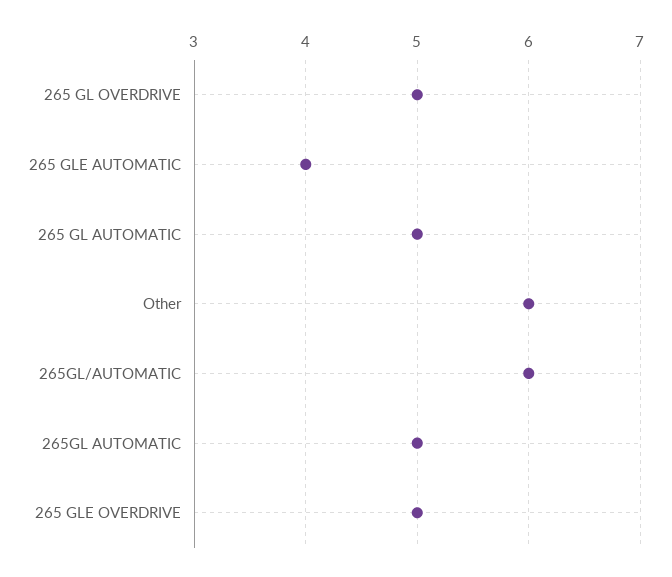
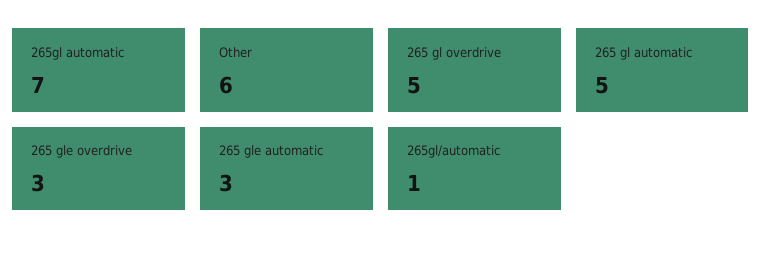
  {
    "265 GL OVERDRIVE": 5,
-   "265 GLE AUTOMATIC": 4,
+   "265 GLE AUTOMATIC": 3,
    "265 GL AUTOMATIC": 5,
    "Other": 6,
-   "265GL/AUTOMATIC": 6,
+   "265GL/AUTOMATIC": 1,
-   "265GL AUTOMATIC": 5,
+   "265GL AUTOMATIC": 7,
-   "265 GLE OVERDRIVE": 5
+   "265 GLE OVERDRIVE": 3
  }

